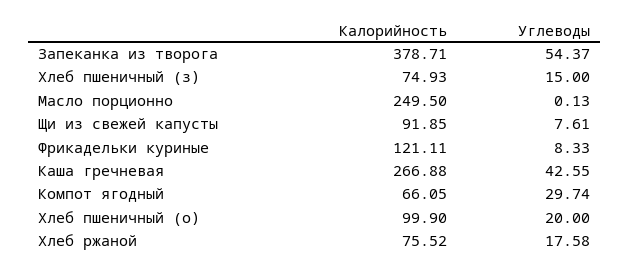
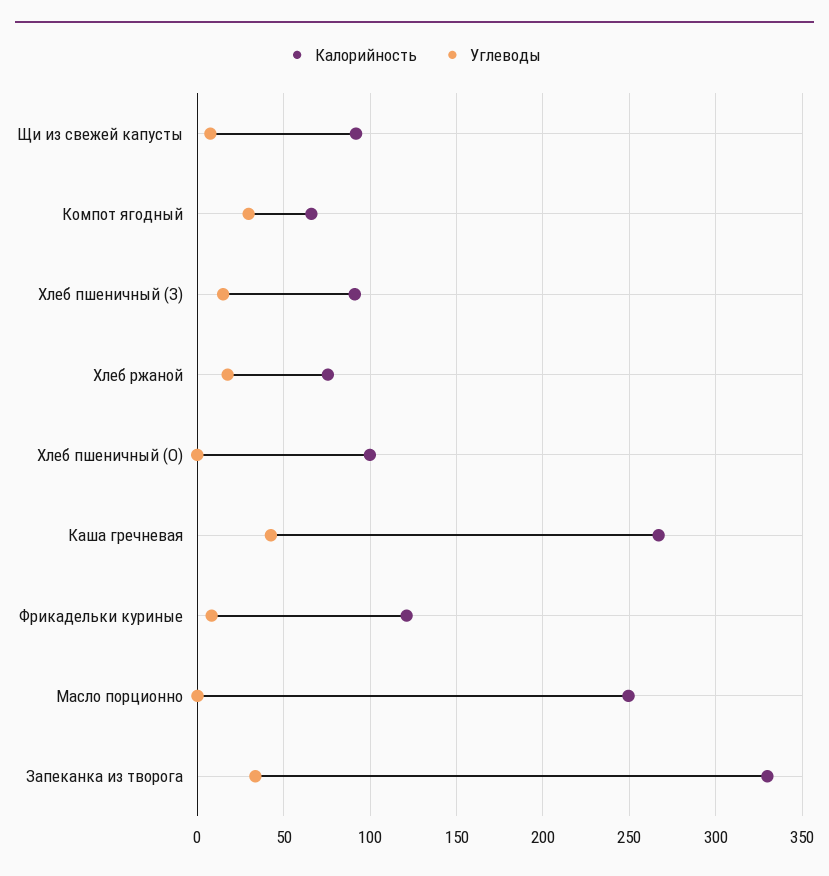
  {
    "Калорийность": {
-     "Запеканка из творога": 378.71,
+     "Запеканка из творога": 330,
-     "Хлеб пшеничный (з)": 74.93,
+     "Хлеб пшеничный (з)": 90,
      "Масло порционно": 249.5,
      "Щи из свежей капусты": 91.85,
      "Фрикадельки куриные": 121.11,
      "Каша гречневая": 266.88,
      "Компот ягодный": 66.05,
      "Хлеб пшеничный (о)": 99.9,
      "Хлеб ржаной": 75.52
    },
    "Углеводы": {
-     "Запеканка из творога": 54.37,
+     "Запеканка из творога": 35,
      "Хлеб пшеничный (з)": 15,
      "Масло порционно": 0.13,
      "Щи из свежей капусты": 7.61,
      "Фрикадельки куриные": 8.33,
      "Каша гречневая": 42.55,
      "Компот ягодный": 29.74,
-     "Хлеб пшеничный (о)": 20,
+     "Хлеб пшеничный (о)": 0,
      "Хлеб ржаной": 17.58
    }
  }

